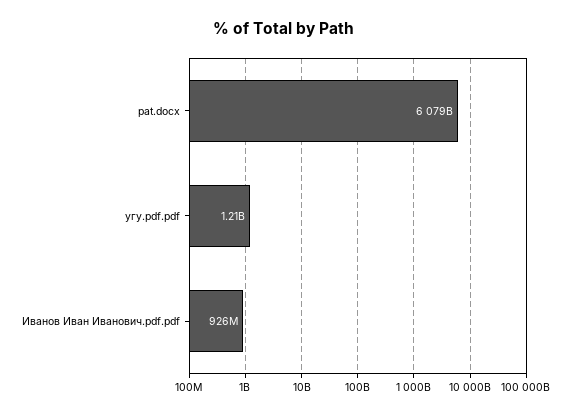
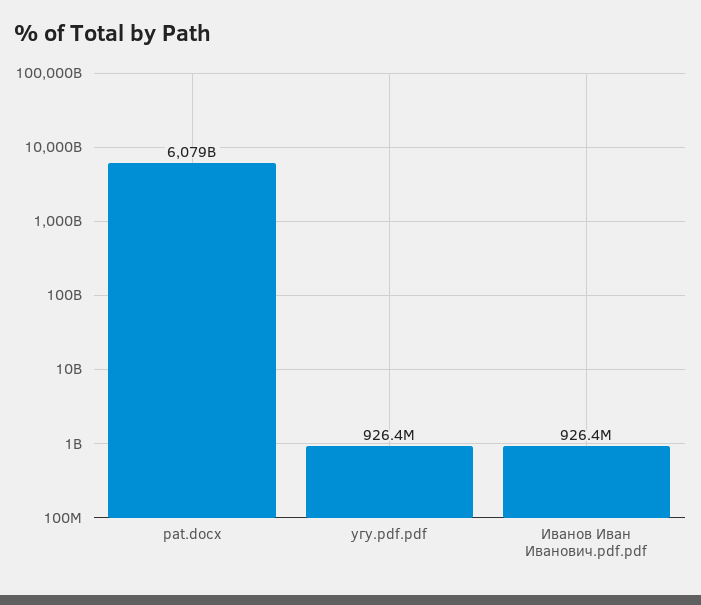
  {
    "pat.docx": 6079000000000,
-   "угу.pdf.pdf": 1210000000,
+   "угу.pdf.pdf": 926400000,
    "Иванов Иван Иванович.pdf.pdf": 926400000
  }

